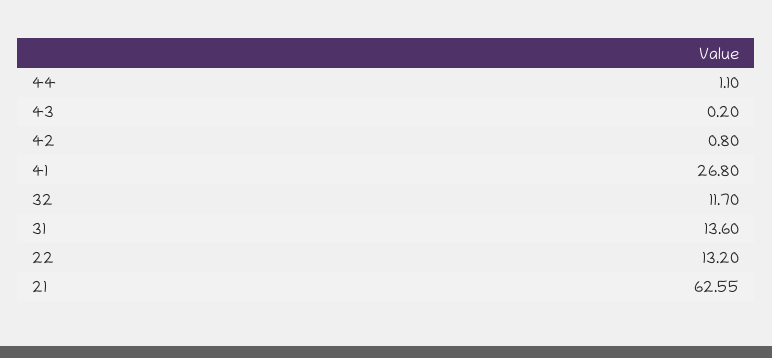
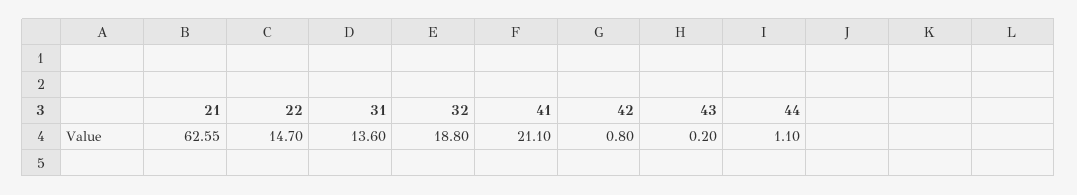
  {
    "44": 1.1,
    "43": 0.2,
    "42": 0.8,
-   "41": 26.8,
+   "41": 21.1,
-   "32": 11.7,
+   "32": 18.8,
    "31": 13.6,
-   "22": 13.2,
+   "22": 14.7,
    "21": 62.55
  }

